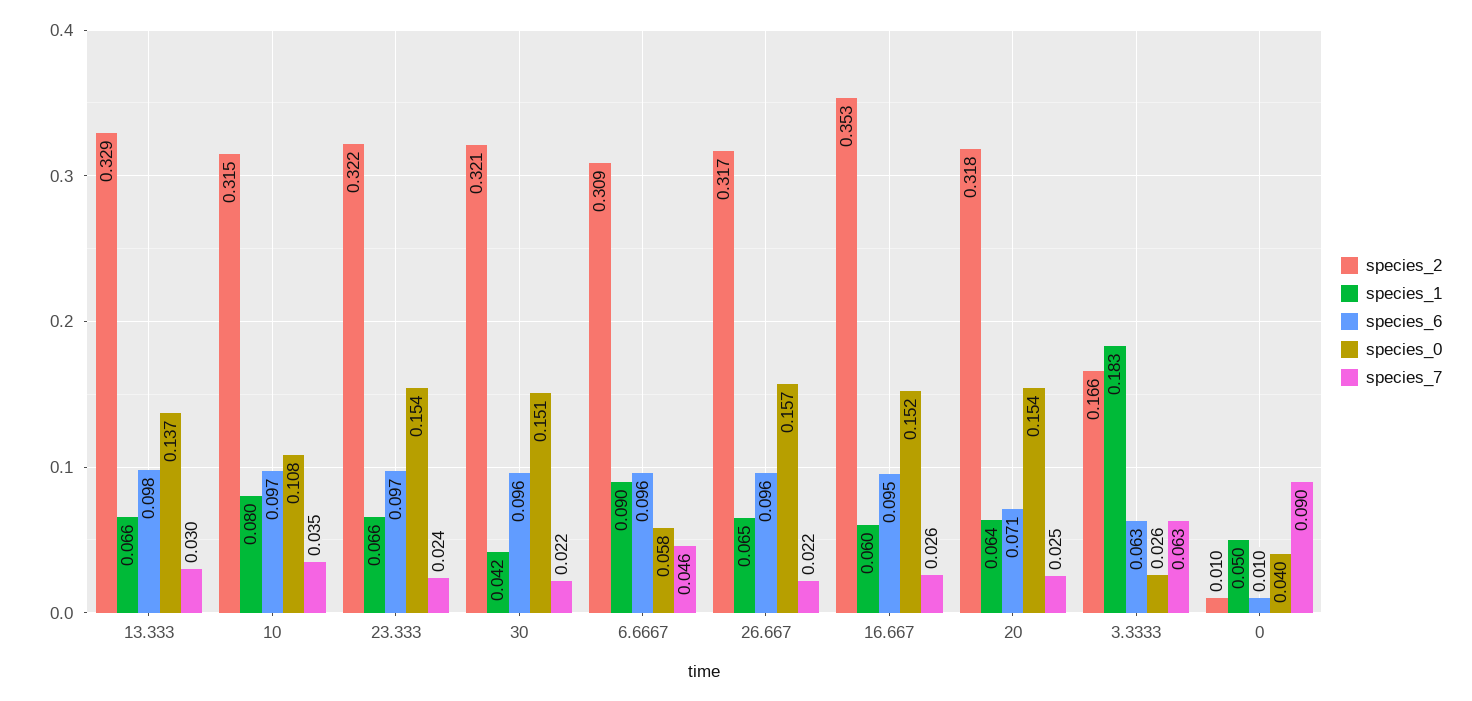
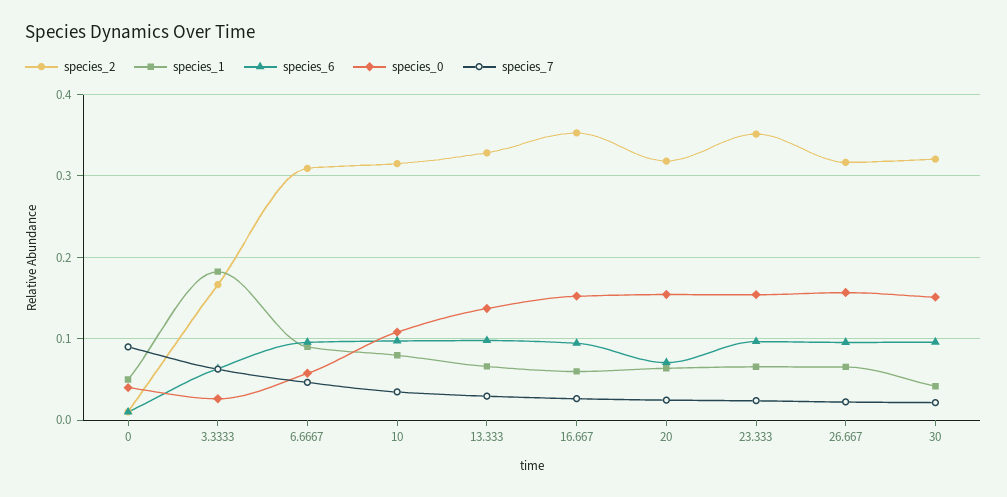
  {
    "species_2": {
      "13.333": 0.329,
      "10": 0.315,
-     "23.333": 0.322,
+     "23.333": 0.35,
      "30": 0.321,
      "6.6667": 0.309,
      "26.667": 0.317,
      "16.667": 0.353,
      "20": 0.318,
      "3.3333": 0.166,
      "0": 0.01
    },
    "species_1": {
      "13.333": 0.066,
      "10": 0.08,
      "23.333": 0.066,
      "30": 0.042,
      "6.6667": 0.09,
      "26.667": 0.065,
      "16.667": 0.06,
      "20": 0.064,
      "3.3333": 0.183,
      "0": 0.05
    },
    "species_6": {
      "13.333": 0.098,
      "10": 0.097,
      "23.333": 0.097,
      "30": 0.096,
      "6.6667": 0.096,
      "26.667": 0.096,
      "16.667": 0.095,
      "20": 0.071,
      "3.3333": 0.063,
      "0": 0.01
    },
    "species_0": {
      "13.333": 0.137,
      "10": 0.108,
      "23.333": 0.154,
      "30": 0.151,
      "6.6667": 0.058,
      "26.667": 0.157,
      "16.667": 0.152,
      "20": 0.154,
      "3.3333": 0.026,
      "0": 0.04
    },
    "species_7": {
      "13.333": 0.03,
      "10": 0.035,
      "23.333": 0.024,
      "30": 0.022,
      "6.6667": 0.046,
      "26.667": 0.022,
      "16.667": 0.026,
      "20": 0.025,
      "3.3333": 0.063,
      "0": 0.09
    }
  }

